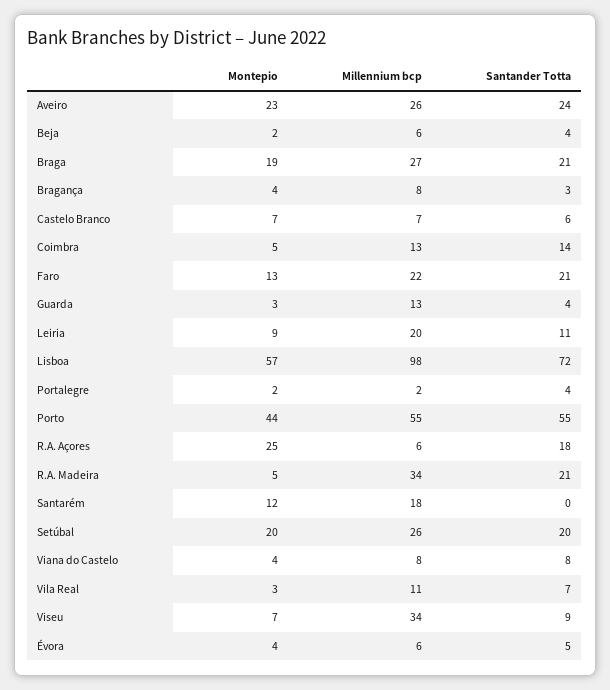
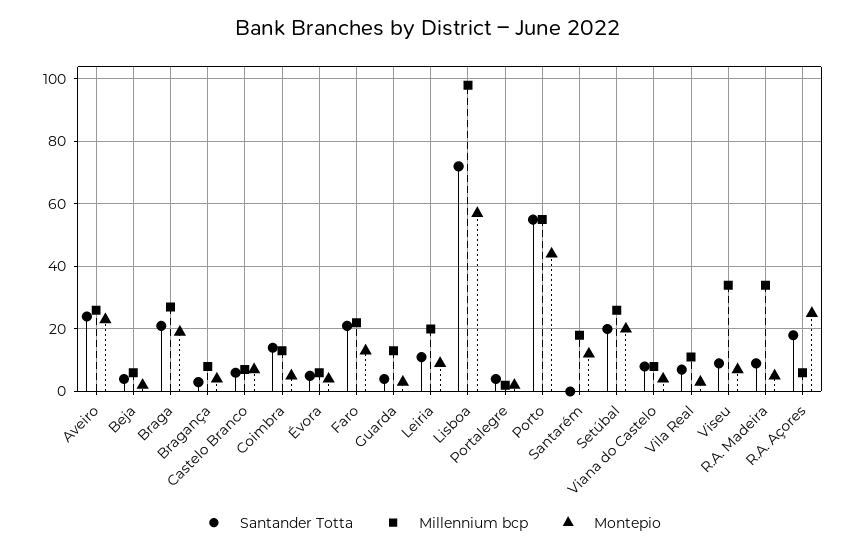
  {
    "Montepio": {
      "Aveiro": 23,
      "Beja": 2,
      "Braga": 19,
      "Bragança": 4,
      "Castelo Branco": 7,
      "Coimbra": 5,
      "Faro": 13,
      "Guarda": 3,
      "Leiria": 9,
      "Lisboa": 57,
      "Portalegre": 2,
      "Porto": 44,
      "R.A. Açores": 25,
      "R.A. Madeira": 5,
      "Santarém": 12,
      "Setúbal": 20,
      "Viana do Castelo": 4,
      "Vila Real": 3,
      "Viseu": 7,
      "Évora": 4
    },
    "Millennium bcp": {
      "Aveiro": 26,
      "Beja": 6,
      "Braga": 27,
      "Bragança": 8,
      "Castelo Branco": 7,
      "Coimbra": 13,
      "Faro": 22,
      "Guarda": 13,
      "Leiria": 20,
      "Lisboa": 98,
      "Portalegre": 2,
      "Porto": 55,
      "R.A. Açores": 6,
      "R.A. Madeira": 34,
      "Santarém": 18,
      "Setúbal": 26,
      "Viana do Castelo": 8,
      "Vila Real": 11,
      "Viseu": 34,
      "Évora": 6
    },
    "Santander Totta": {
      "Aveiro": 24,
      "Beja": 4,
      "Braga": 21,
      "Bragança": 3,
      "Castelo Branco": 6,
      "Coimbra": 14,
      "Faro": 21,
      "Guarda": 4,
      "Leiria": 11,
      "Lisboa": 72,
      "Portalegre": 4,
      "Porto": 55,
      "R.A. Açores": 18,
-     "R.A. Madeira": 21,
+     "R.A. Madeira": 10,
      "Santarém": 0,
      "Setúbal": 20,
      "Viana do Castelo": 8,
      "Vila Real": 7,
      "Viseu": 9,
      "Évora": 5
    }
  }

